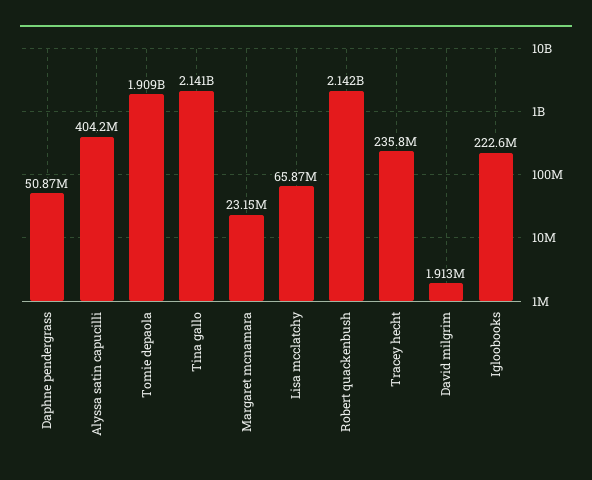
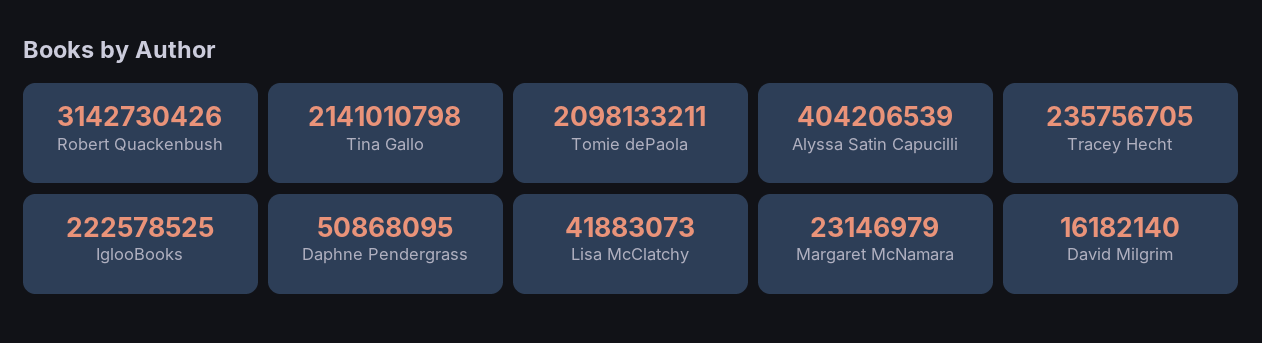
  {
    "Daphne pendergrass": 50868095,
    "Alyssa satin capucilli": 404206539,
-   "Tomie depaola": 1909000000,
+   "Tomie depaola": 2098133211,
    "Tina gallo": 2141010798,
    "Margaret mcnamara": 23146979,
-   "Lisa mcclatchy": 65870000,
+   "Lisa mcclatchy": 41883073,
-   "Robert quackenbush": 2142000000,
+   "Robert quackenbush": 3142730426,
    "Tracey hecht": 235756705,
-   "David milgrim": 1913000,
+   "David milgrim": 16182140,
    "Igloobooks": 222578525
  }

